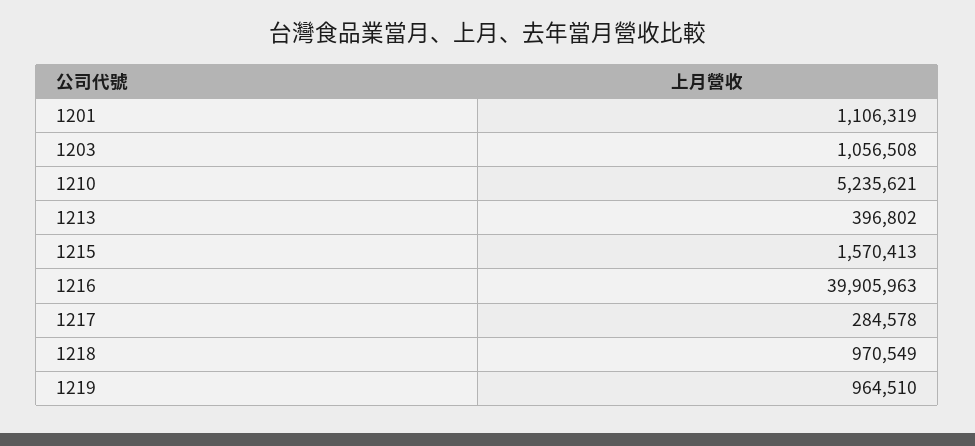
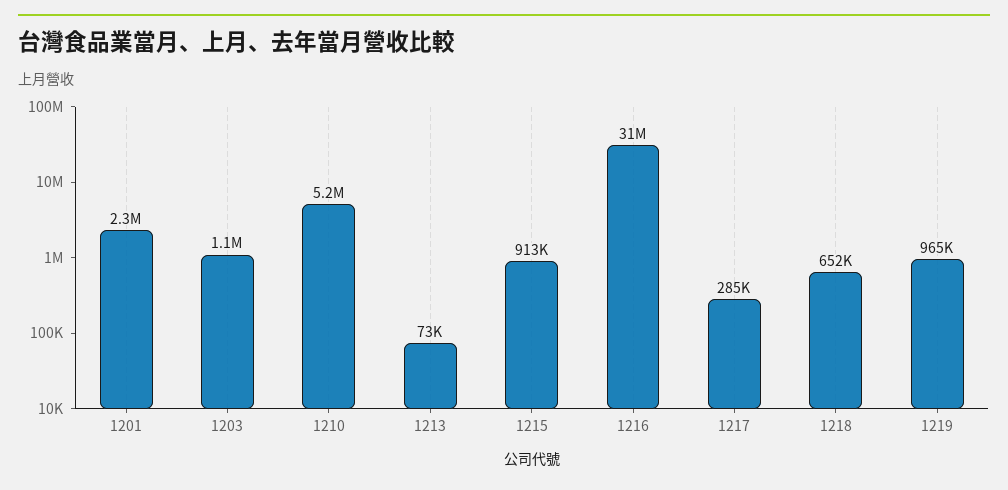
  {
-   "1201": 1106319,
+   "1201": 2300000,
    "1203": 1056508,
    "1210": 5235621,
-   "1213": 396802,
+   "1213": 73000,
-   "1215": 1570413,
+   "1215": 913000,
-   "1216": 39905963,
+   "1216": 31000000,
    "1217": 284578,
-   "1218": 970549,
+   "1218": 652000,
    "1219": 964510
  }

